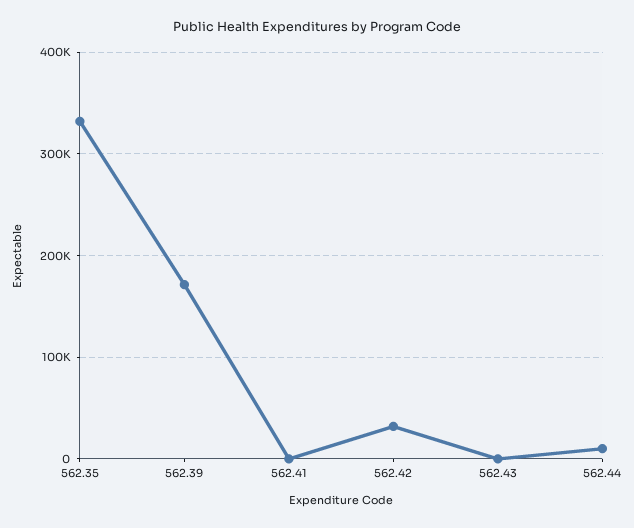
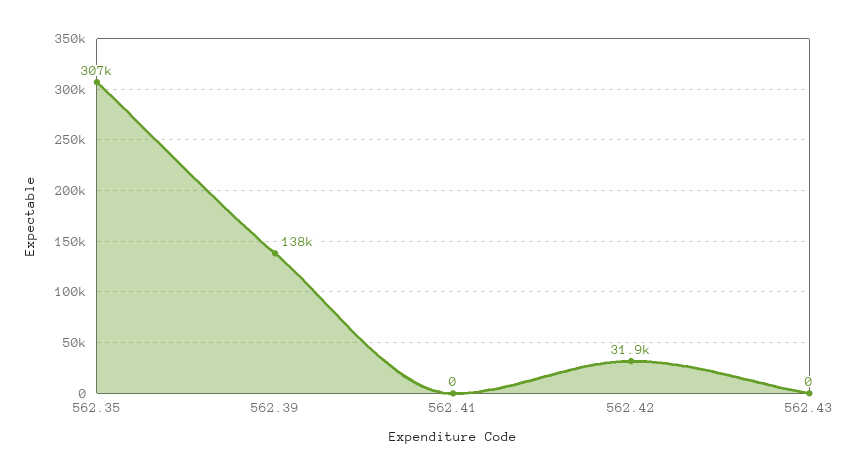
  {
-   "562.35": 330000,
+   "562.35": 307000,
-   "562.39": 170000,
+   "562.39": 138000,
    "562.41": 0,
    "562.42": 31900,
-   "562.43": 0,
+   "562.43": 0
-   "562.44": 10000
  }

